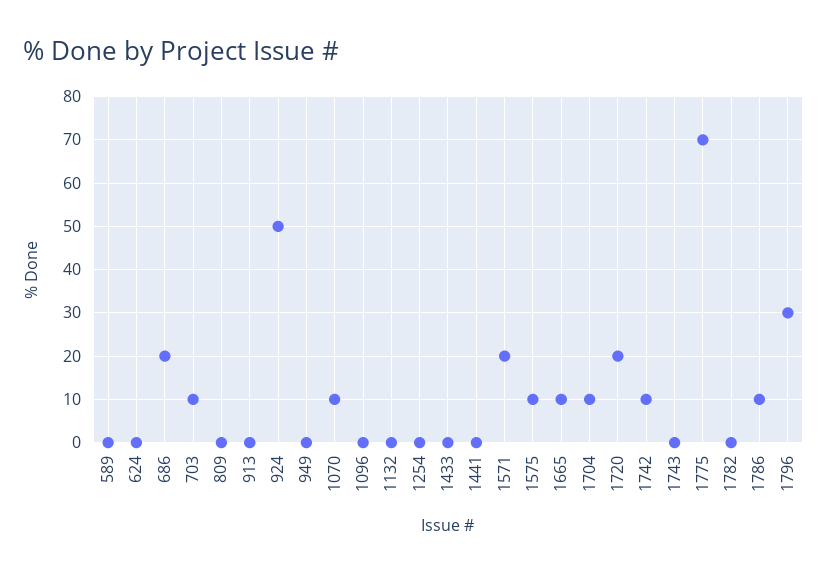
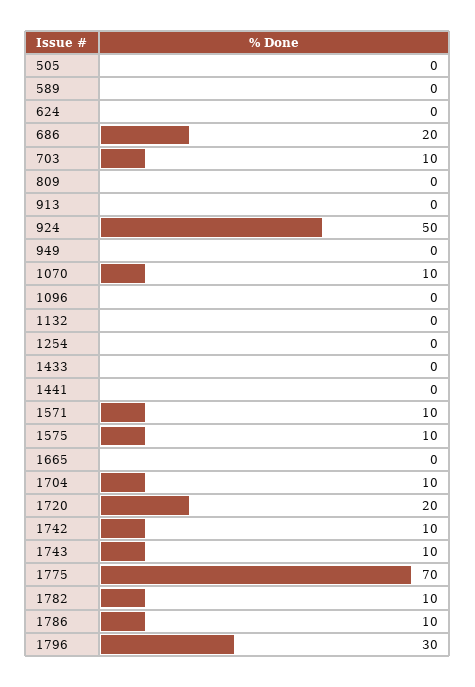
  {
    "589": 0,
    "624": 0,
    "686": 20,
    "703": 10,
    "809": 0,
    "913": 0,
    "924": 50,
    "949": 0,
    "1070": 10,
    "1096": 0,
    "1132": 0,
    "1254": 0,
    "1433": 0,
    "1441": 0,
-   "1571": 20,
+   "1571": 10,
    "1575": 10,
-   "1665": 10,
+   "1665": 0,
    "1704": 10,
    "1720": 20,
    "1742": 10,
-   "1743": 0,
+   "1743": 10,
    "1775": 70,
-   "1782": 0,
+   "1782": 10,
    "1786": 10,
-   "1796": 30
+   "1796": 30,
+   "505": 0
  }

